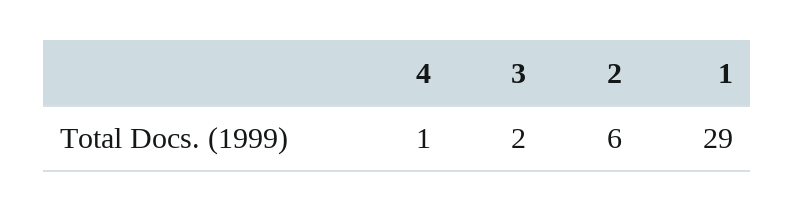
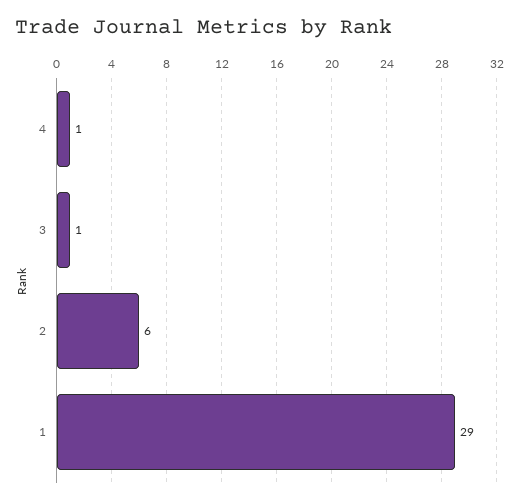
  {
    "4": 1,
-   "3": 2,
+   "3": 1,
    "2": 6,
    "1": 29
  }

